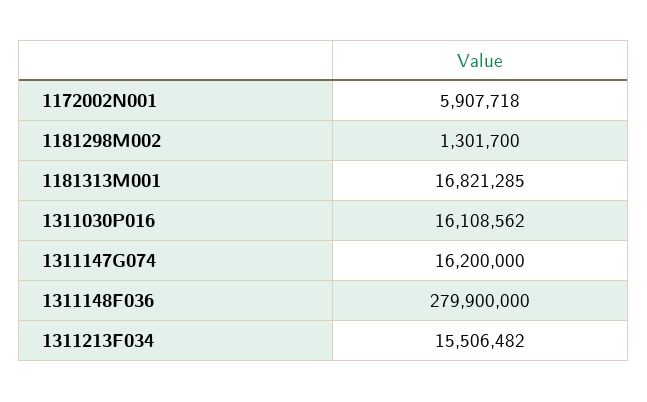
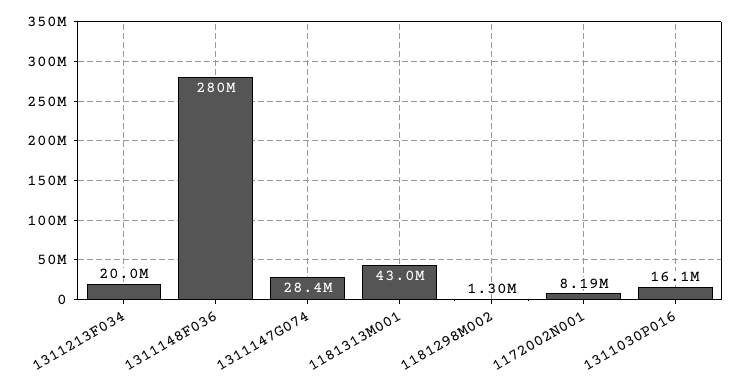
  {
-   "1172002N001": 5907718,
+   "1172002N001": 8190000,
    "1181298M002": 1301700,
-   "1181313M001": 16821285,
+   "1181313M001": 43000000,
    "1311030P016": 16108562,
-   "1311147G074": 16200000,
+   "1311147G074": 28400000,
    "1311148F036": 279900000,
-   "1311213F034": 15506482
+   "1311213F034": 20000000
  }

